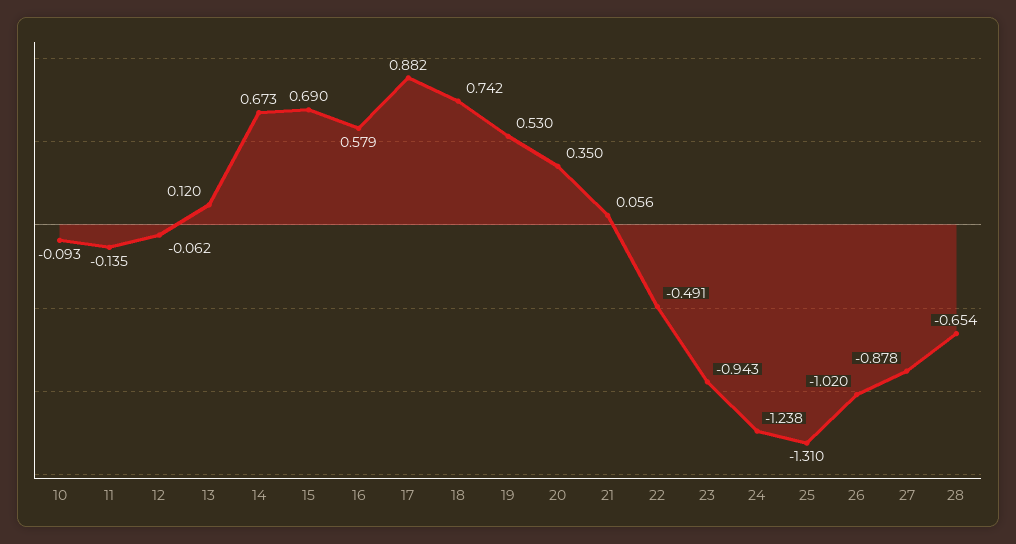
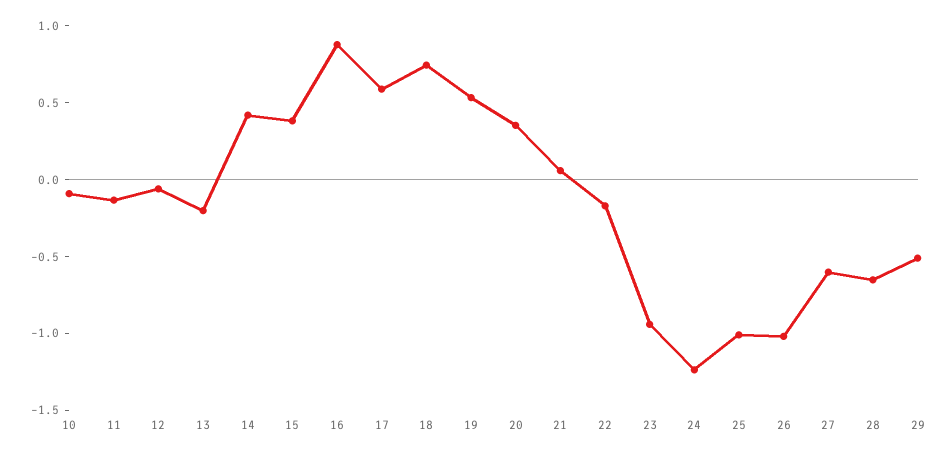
  {
    "10": -0.093,
    "11": -0.135,
    "12": -0.062,
-   "13": 0.12,
+   "13": -0.2,
-   "14": 0.673,
+   "14": 0.4,
-   "15": 0.69,
+   "15": 0.4,
-   "16": 0.579,
+   "16": 0.9,
-   "17": 0.882,
+   "17": 0.6,
    "18": 0.742,
    "19": 0.53,
    "20": 0.35,
    "21": 0.056,
-   "22": -0.491,
+   "22": -0.2,
    "23": -0.943,
    "24": -1.238,
-   "25": -1.31,
+   "25": -1,
    "26": -1.02,
-   "27": -0.878,
+   "27": -0.6,
-   "28": -0.654
+   "28": -0.654,
+   "29": -0.5
  }

